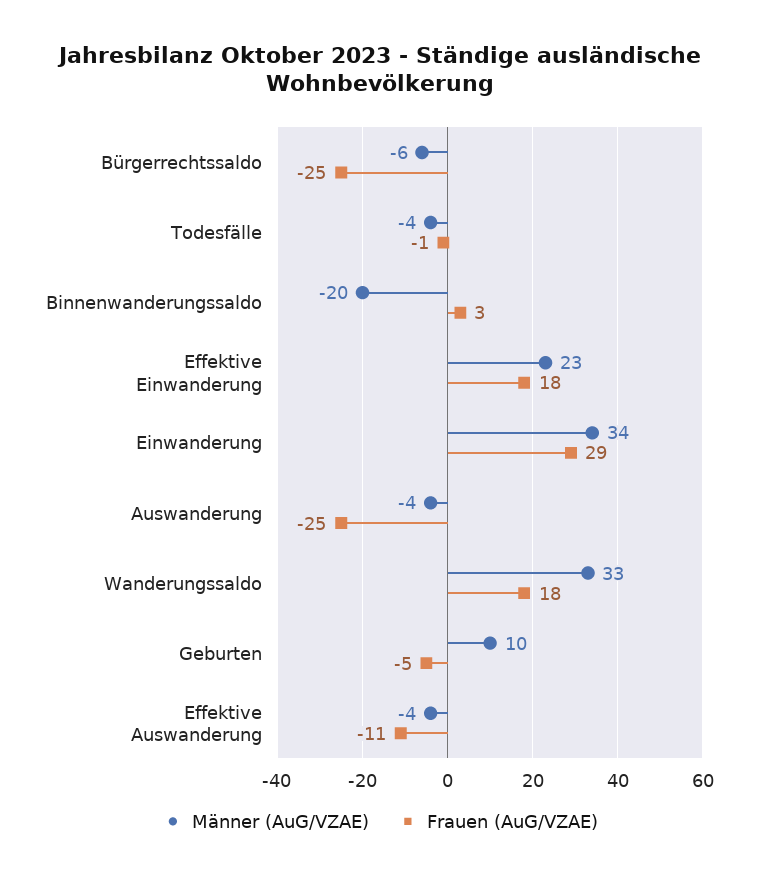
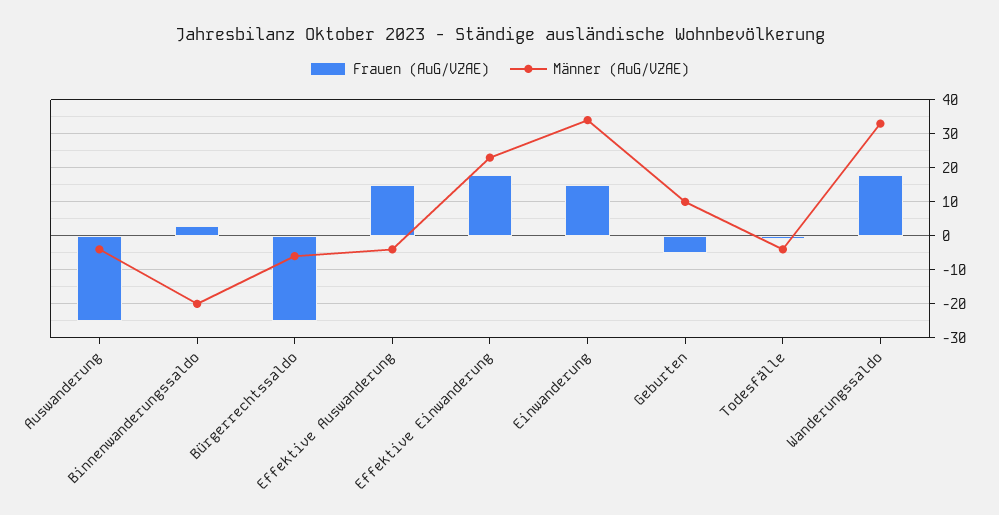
  {
    "Männer (AuG/VZAE)": {
      "Bürgerrechtssaldo": -6,
      "Todesfälle": -4,
      "Binnenwanderungssaldo": -20,
      "Effektive Einwanderung": 23,
      "Einwanderung": 34,
      "Auswanderung": -4,
      "Wanderungssaldo": 33,
      "Geburten": 10,
      "Effektive Auswanderung": -4
    },
    "Frauen (AuG/VZAE)": {
      "Bürgerrechtssaldo": -25,
      "Todesfälle": -1,
      "Binnenwanderungssaldo": 3,
      "Effektive Einwanderung": 18,
-     "Einwanderung": 29,
+     "Einwanderung": 15,
      "Auswanderung": -25,
      "Wanderungssaldo": 18,
      "Geburten": -5,
-     "Effektive Auswanderung": -11
+     "Effektive Auswanderung": 15
    }
  }

